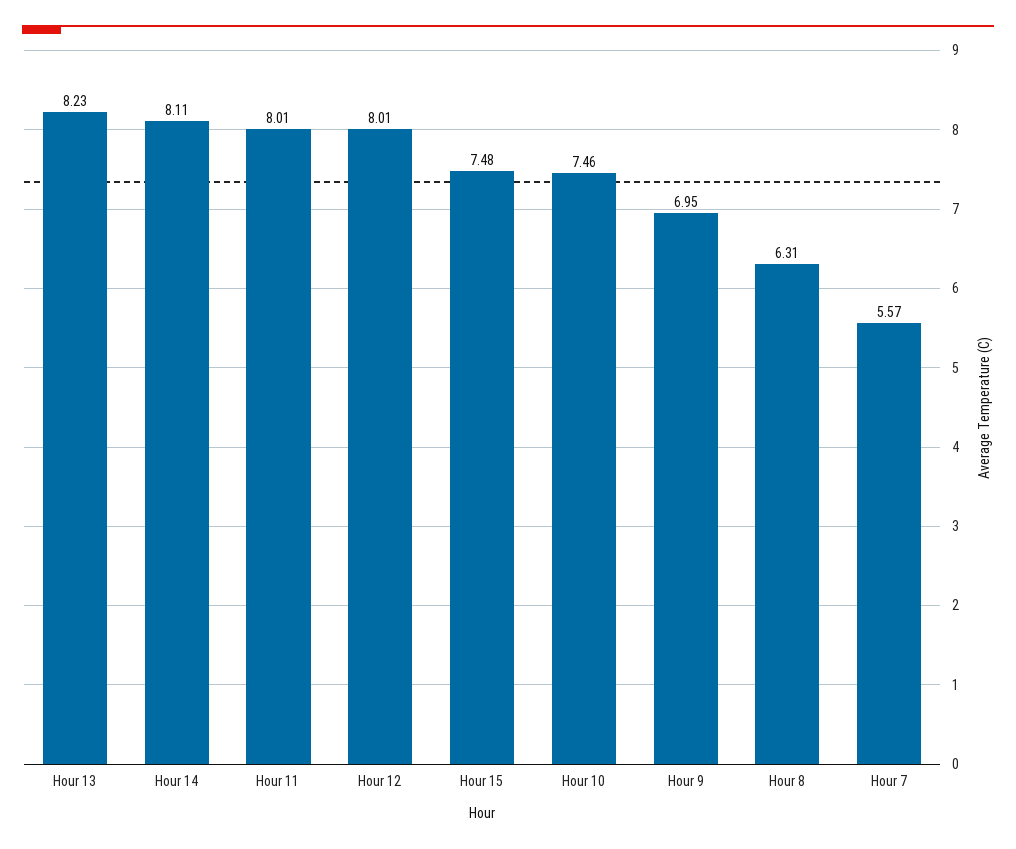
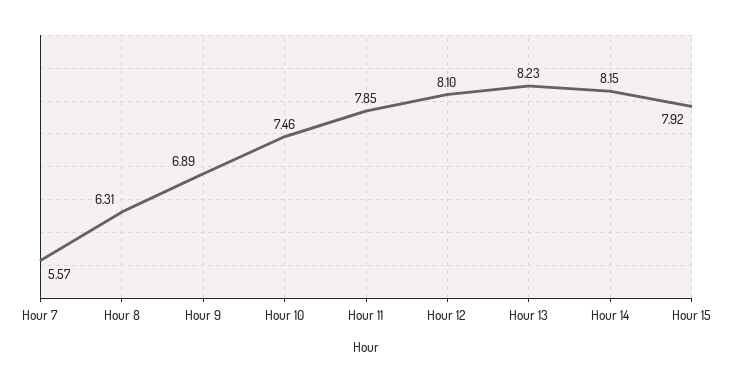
  {
    "Hour 13": 8.23,
-   "Hour 14": 8.11,
+   "Hour 14": 8.15,
-   "Hour 11": 8.01,
+   "Hour 11": 7.85,
-   "Hour 12": 8.01,
+   "Hour 12": 8.1,
-   "Hour 15": 7.48,
+   "Hour 15": 7.92,
    "Hour 10": 7.46,
-   "Hour 9": 6.95,
+   "Hour 9": 6.89,
    "Hour 8": 6.31,
    "Hour 7": 5.57
  }

